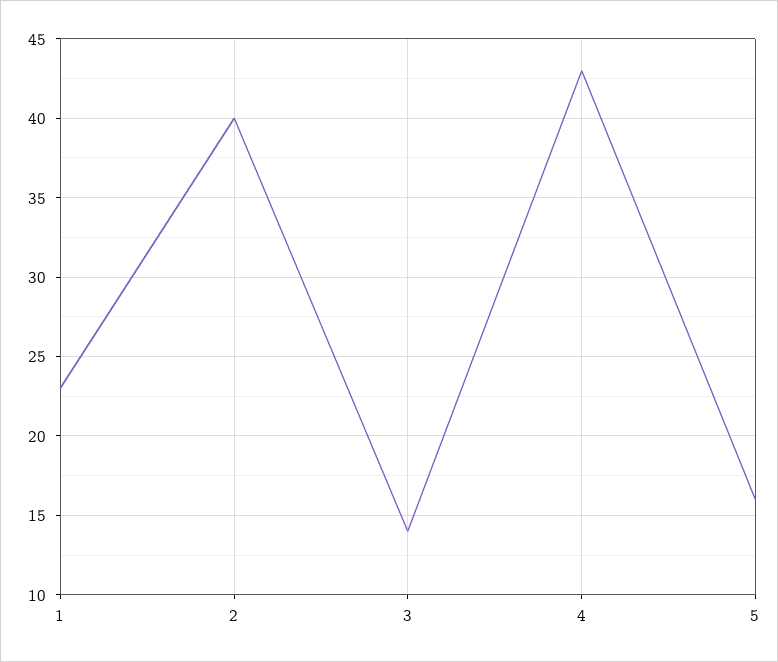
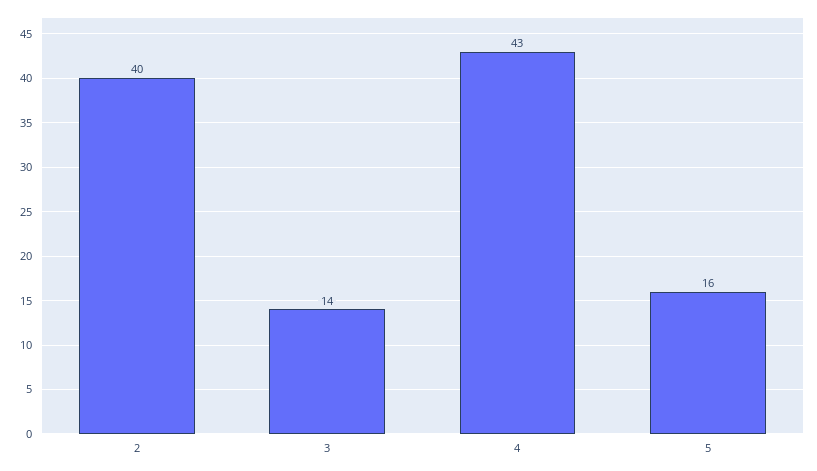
  {
-   "1": 23,
    "2": 40,
    "3": 14,
    "4": 43,
    "5": 16
  }

